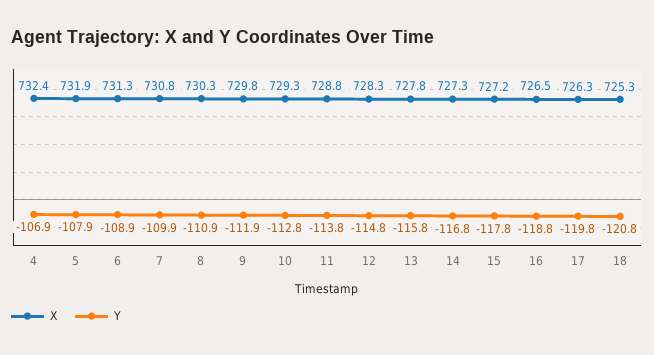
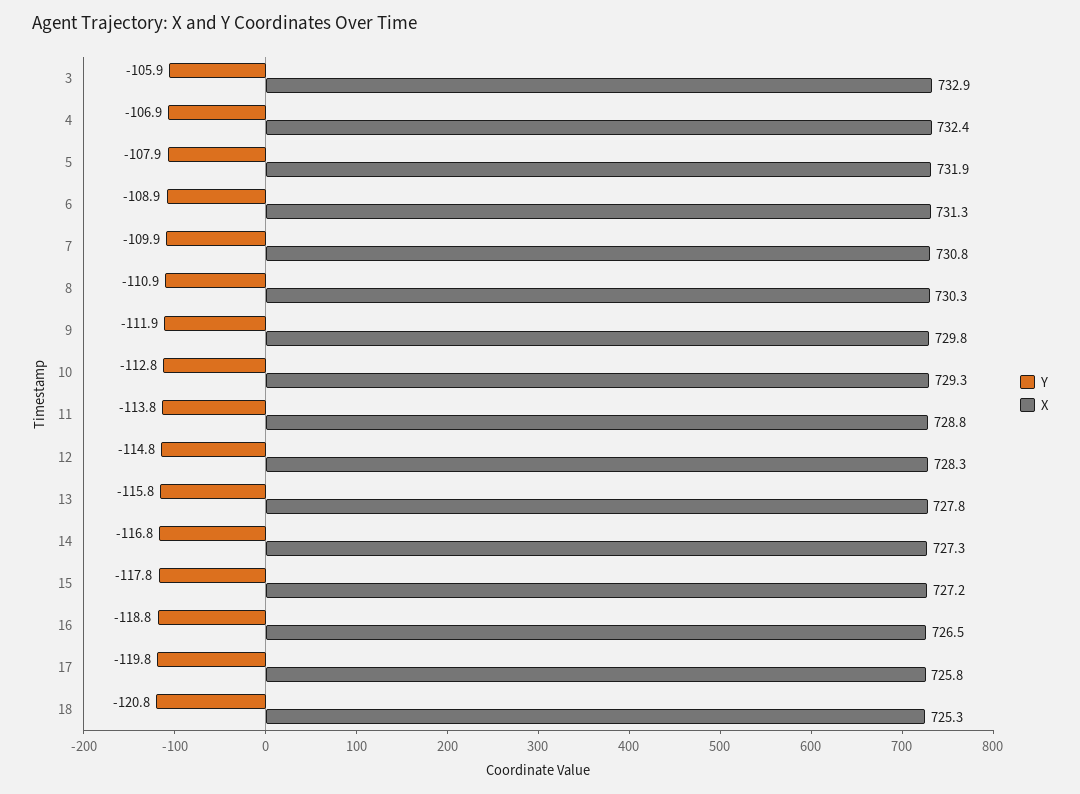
  {
    "X": {
      "4": 732.4,
      "5": 731.9,
      "6": 731.3,
      "7": 730.8,
      "8": 730.3,
      "9": 729.8,
      "10": 729.3,
      "11": 728.8,
      "12": 728.3,
      "13": 727.8,
      "14": 727.3,
      "15": 727.2,
      "16": 726.5,
-     "17": 726.3,
+     "17": 725.8,
-     "18": 725.3
+     "18": 725.3,
+     "3": 732.9
    },
    "Y": {
      "4": -106.9,
      "5": -107.9,
      "6": -108.9,
      "7": -109.9,
      "8": -110.9,
      "9": -111.9,
      "10": -112.8,
      "11": -113.8,
      "12": -114.8,
      "13": -115.8,
      "14": -116.8,
      "15": -117.8,
      "16": -118.8,
      "17": -119.8,
-     "18": -120.8
+     "18": -120.8,
+     "3": -105.9
    }
  }

